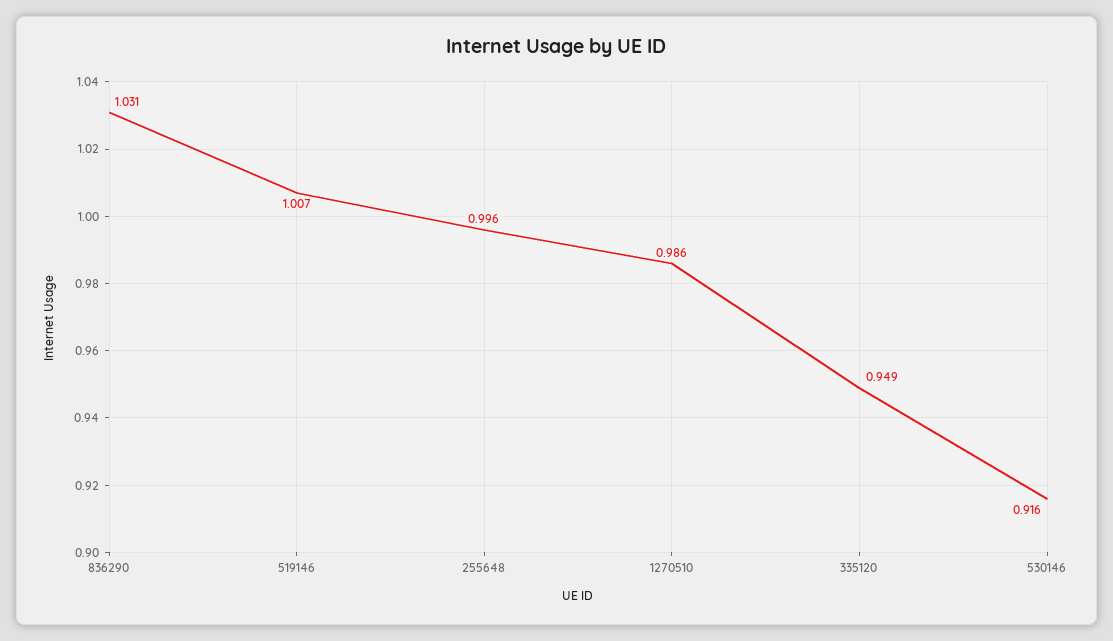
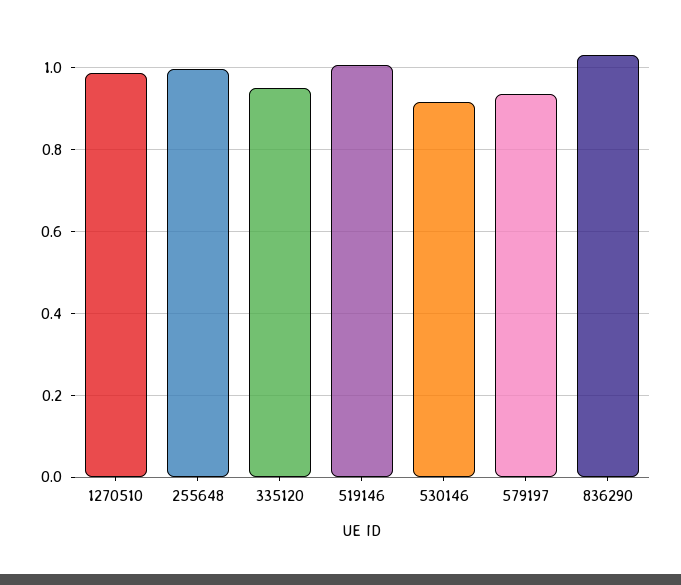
  {
    "836290": 1.031,
    "519146": 1.007,
    "255648": 0.996,
    "1270510": 0.986,
    "335120": 0.949,
-   "530146": 0.916
+   "530146": 0.916,
+   "579197": 0.94
  }

